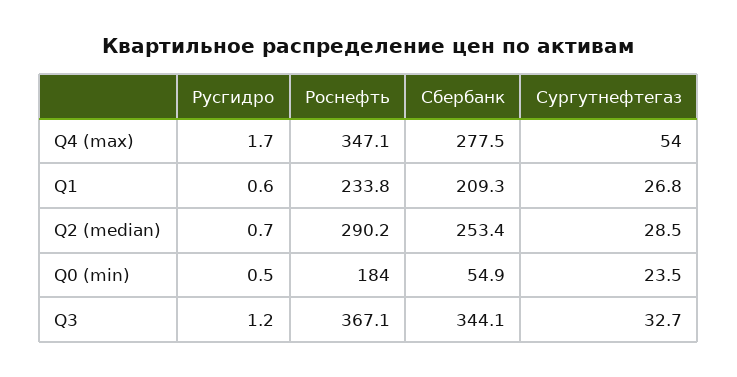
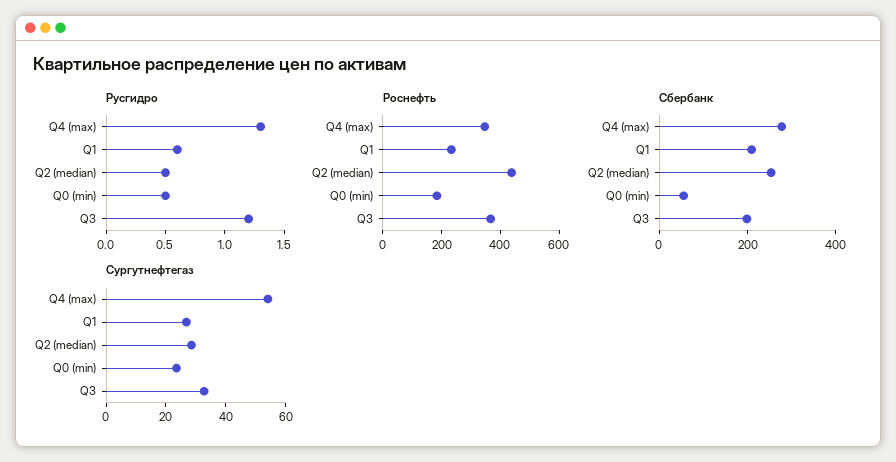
  {
    "Русгидро": {
-     "Q4 (max)": 1.7,
+     "Q4 (max)": 1.3,
      "Q1": 0.6,
-     "Q2 (median)": 0.7,
+     "Q2 (median)": 0.5,
      "Q0 (min)": 0.5,
      "Q3": 1.2
    },
    "Роснефть": {
      "Q4 (max)": 347.1,
      "Q1": 233.8,
-     "Q2 (median)": 290.2,
+     "Q2 (median)": 450,
      "Q0 (min)": 184,
      "Q3": 367.1
    },
    "Сбербанк": {
      "Q4 (max)": 277.5,
      "Q1": 209.3,
      "Q2 (median)": 253.4,
      "Q0 (min)": 54.9,
-     "Q3": 344.1
+     "Q3": 200
    },
    "Сургутнефтегаз": {
      "Q4 (max)": 54,
      "Q1": 26.8,
      "Q2 (median)": 28.5,
      "Q0 (min)": 23.5,
      "Q3": 32.7
    }
  }

